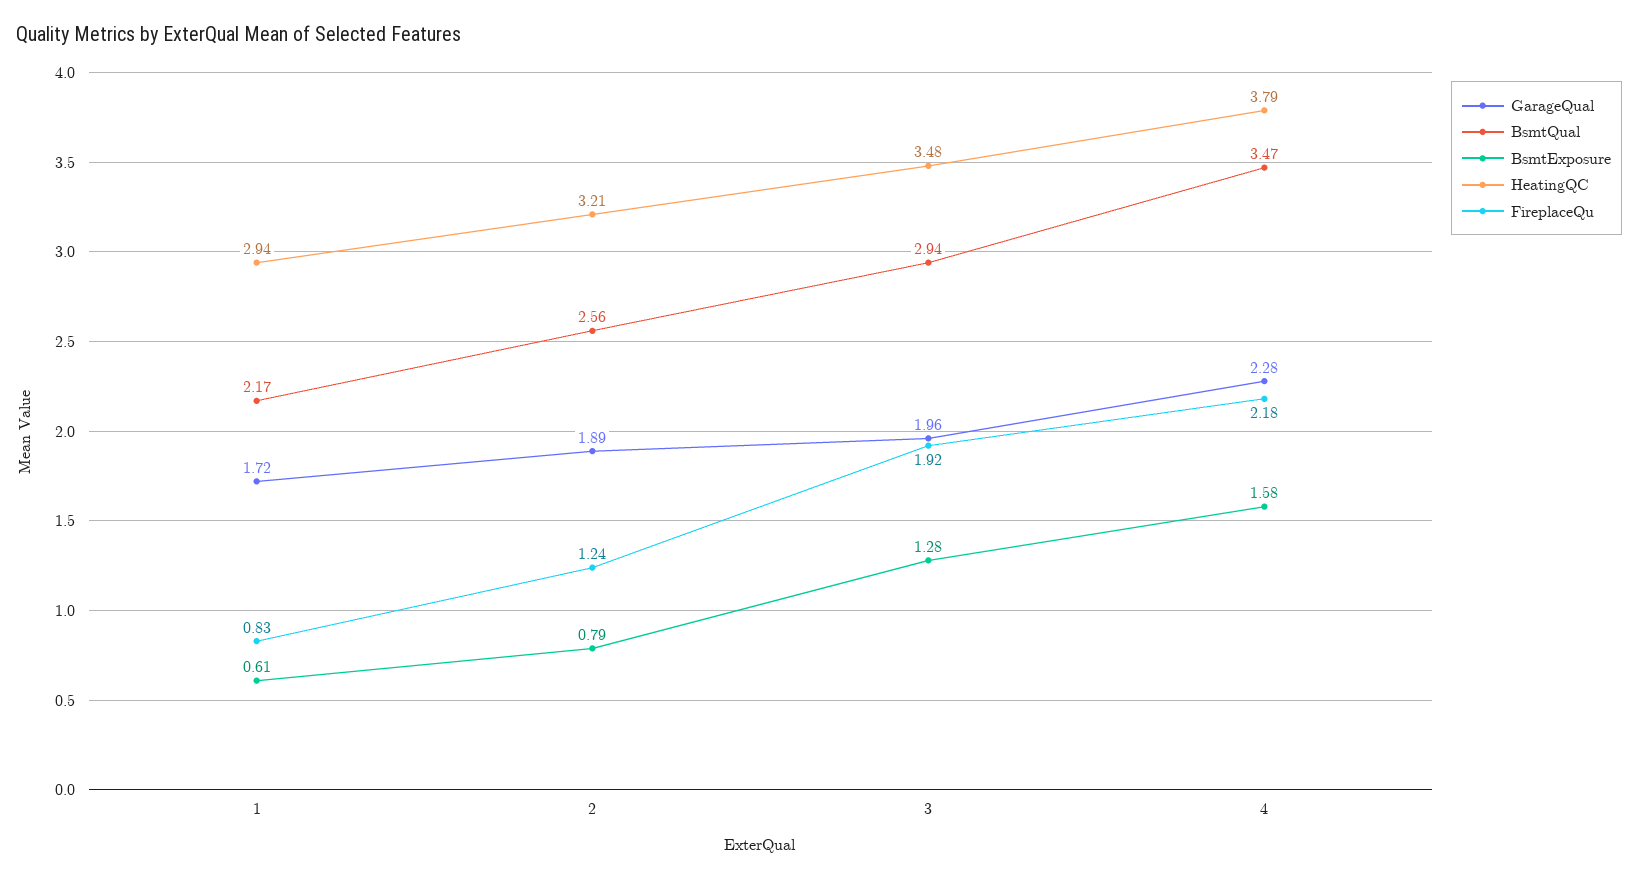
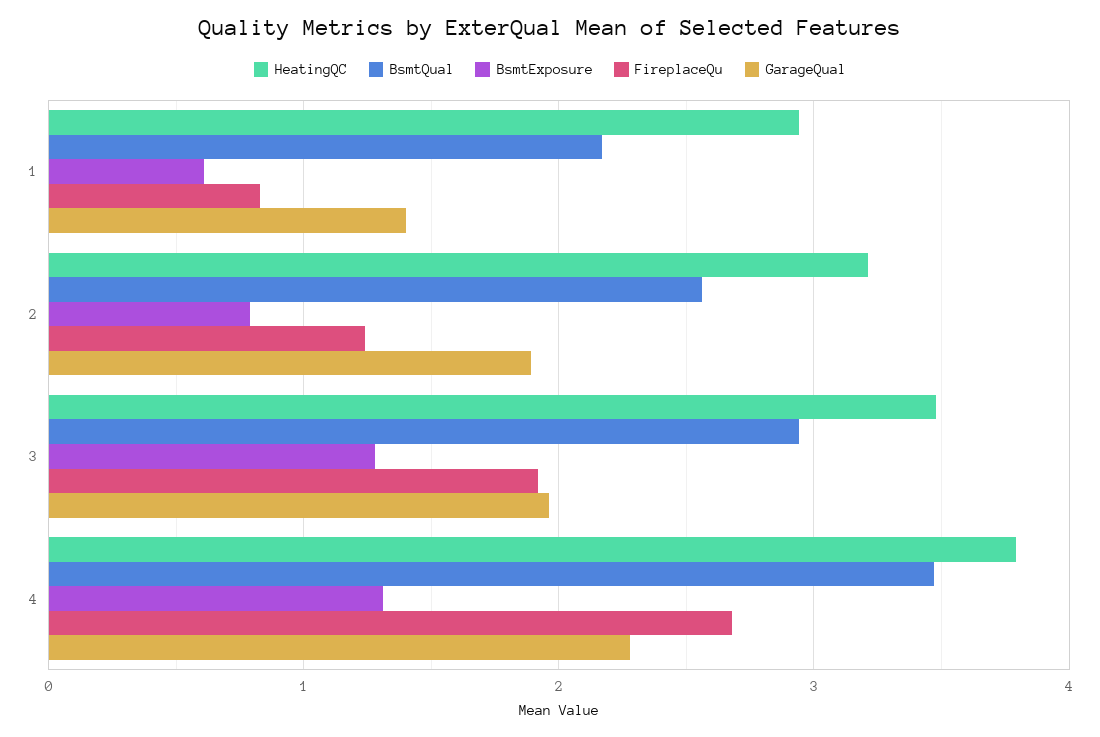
  {
    "GarageQual": {
-     "1": 1.72,
+     "1": 1.4,
      "2": 1.89,
      "3": 1.96,
      "4": 2.28
    },
    "BsmtQual": {
      "1": 2.17,
      "2": 2.56,
      "3": 2.94,
      "4": 3.47
    },
    "BsmtExposure": {
      "1": 0.61,
      "2": 0.79,
      "3": 1.28,
-     "4": 1.58
+     "4": 1.3
    },
    "HeatingQC": {
      "1": 2.94,
      "2": 3.21,
      "3": 3.48,
      "4": 3.79
    },
    "FireplaceQu": {
      "1": 0.83,
      "2": 1.24,
      "3": 1.92,
-     "4": 2.18
+     "4": 2.7
    }
  }

